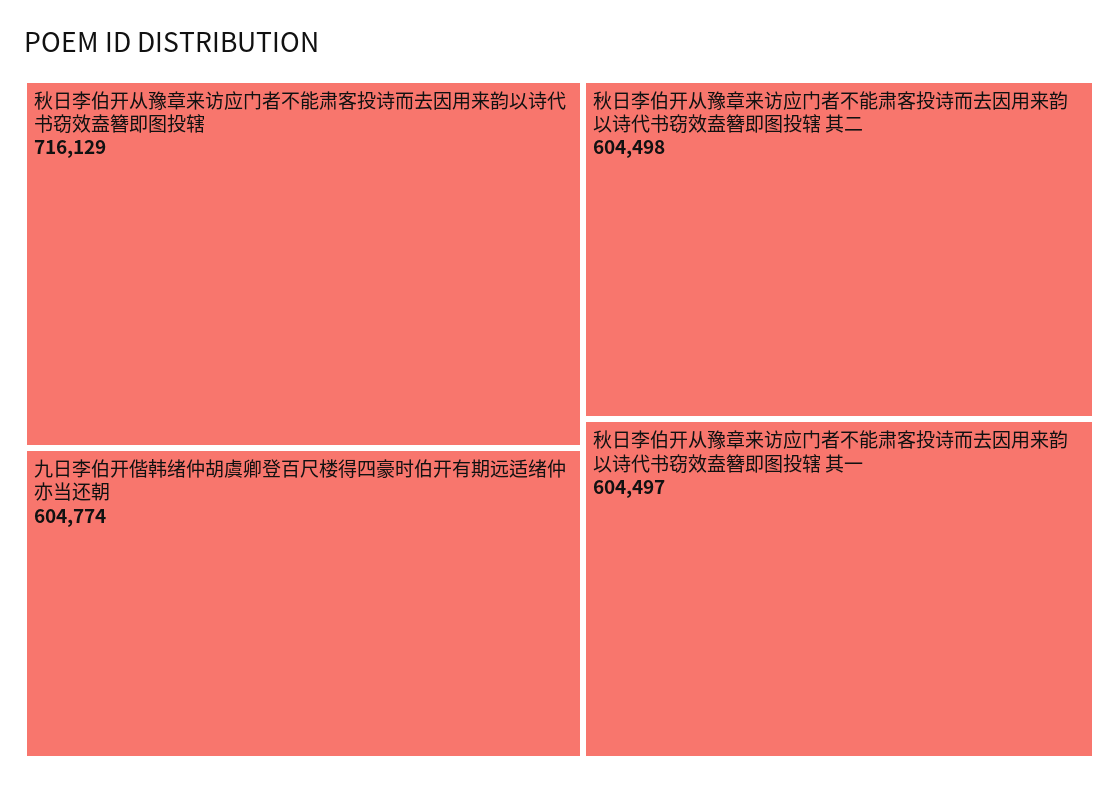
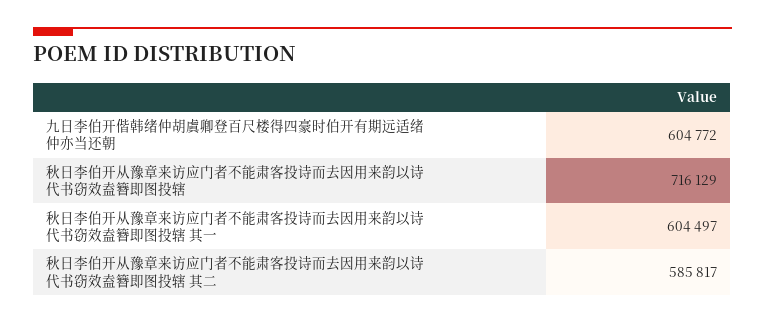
  {
    "秋日李伯开从豫章来访应门者不能肃客投诗而去因用来韵以诗代书窃效盍簪即图投辖": 716129,
-   "九日李伯开偕韩绪仲胡虞卿登百尺楼得四豪时伯开有期远适绪仲亦当还朝": 604774,
+   "九日李伯开偕韩绪仲胡虞卿登百尺楼得四豪时伯开有期远适绪仲亦当还朝": 604772,
-   "秋日李伯开从豫章来访应门者不能肃客投诗而去因用来韵以诗代书窃效盍簪即图投辖 其二": 604498,
+   "秋日李伯开从豫章来访应门者不能肃客投诗而去因用来韵以诗代书窃效盍簪即图投辖 其二": 585817,
    "秋日李伯开从豫章来访应门者不能肃客投诗而去因用来韵以诗代书窃效盍簪即图投辖 其一": 604497
  }

